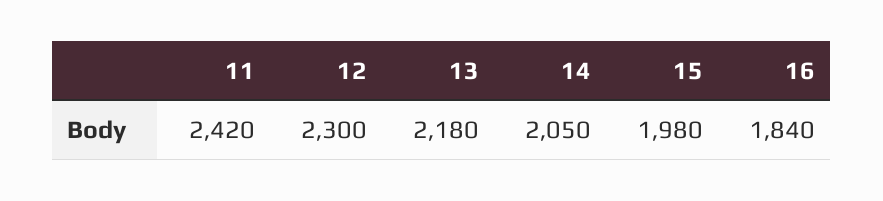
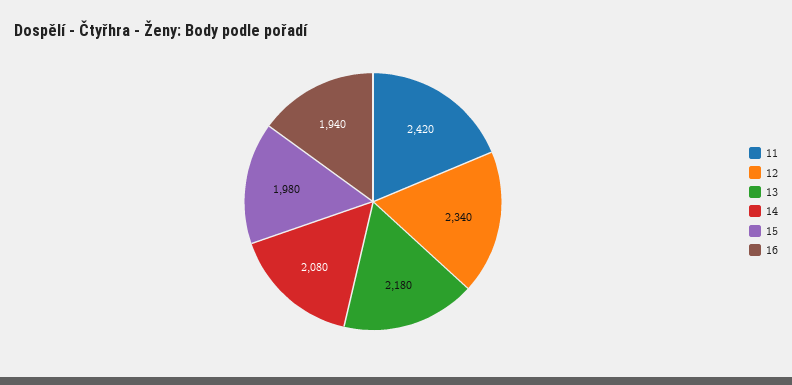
  {
    "11": 2420,
-   "12": 2300,
+   "12": 2340,
    "13": 2180,
-   "14": 2050,
+   "14": 2080,
    "15": 1980,
-   "16": 1840
+   "16": 1940
  }

